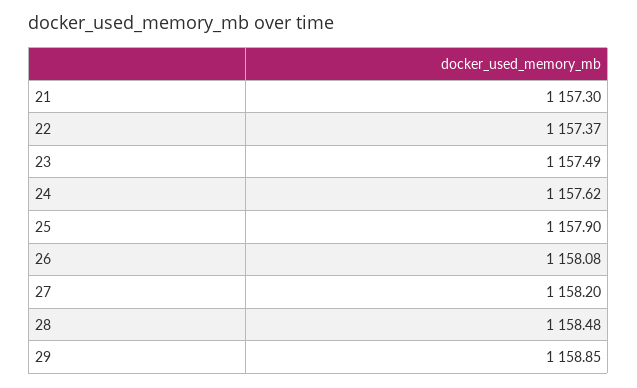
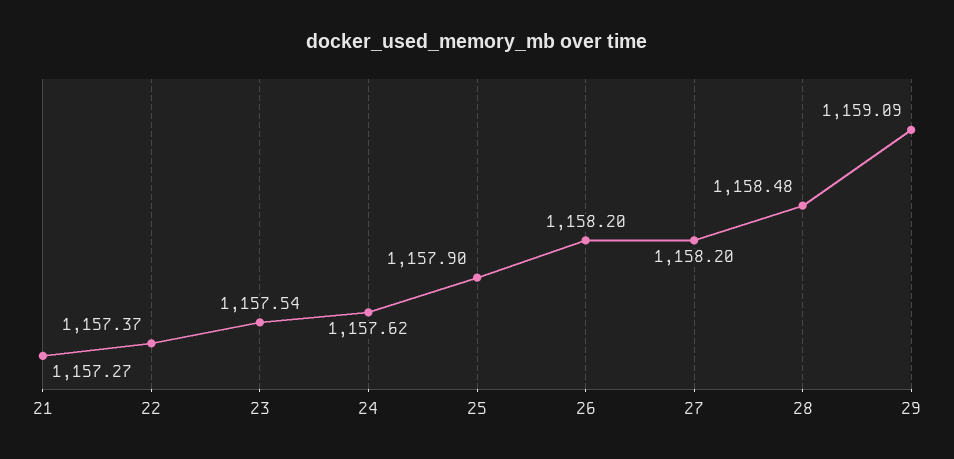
  {
-   "21": 1157.3,
+   "21": 1157.27,
    "22": 1157.37,
-   "23": 1157.49,
+   "23": 1157.54,
    "24": 1157.62,
    "25": 1157.9,
-   "26": 1158.08,
+   "26": 1158.2,
    "27": 1158.2,
    "28": 1158.48,
-   "29": 1158.85
+   "29": 1159.09
  }

